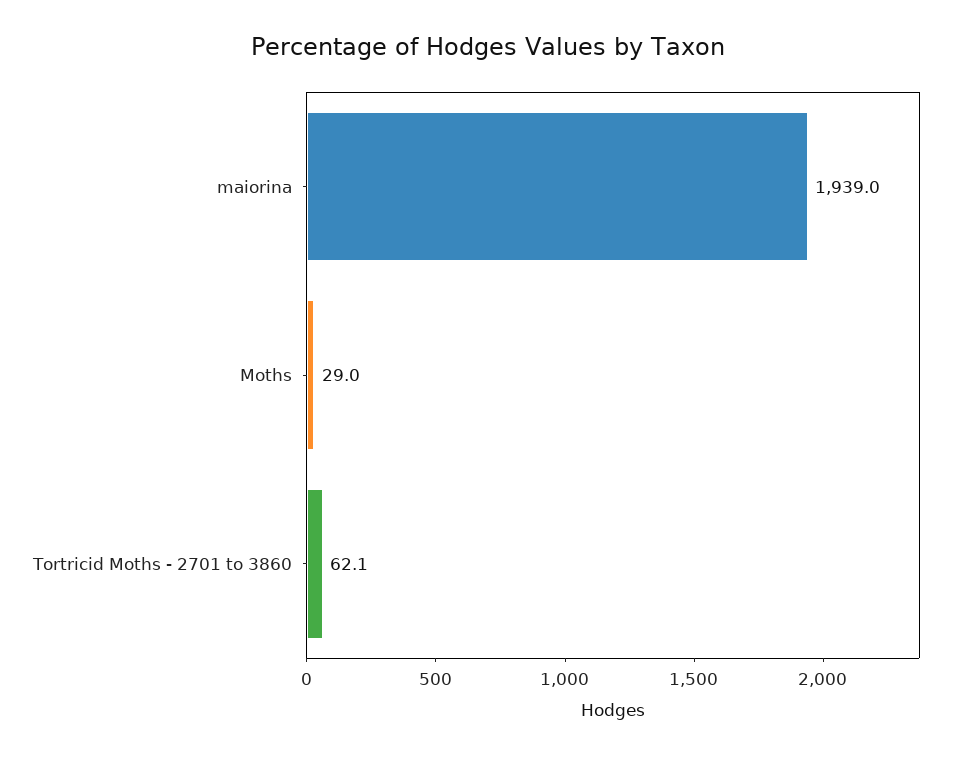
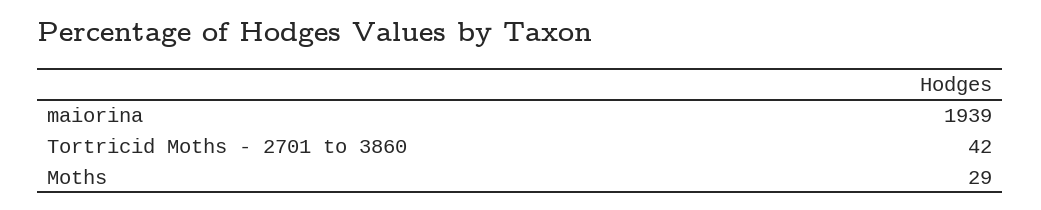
  {
    "maiorina": 1939,
    "Moths": 29,
-   "Tortricid Moths - 2701 to 3860": 62.1
+   "Tortricid Moths - 2701 to 3860": 42
  }

